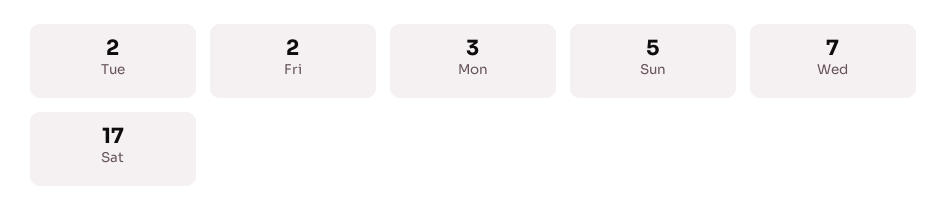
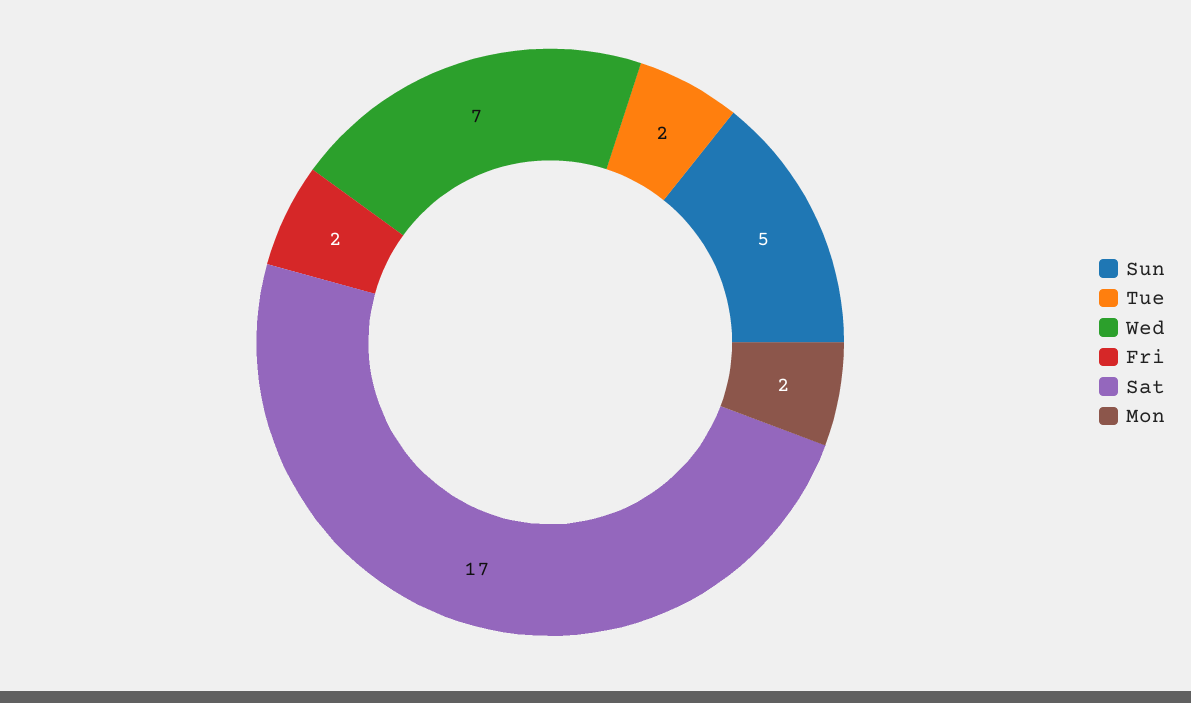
  {
    "Tue": 2,
    "Fri": 2,
-   "Mon": 3,
+   "Mon": 2,
    "Sun": 5,
    "Wed": 7,
    "Sat": 17
  }

